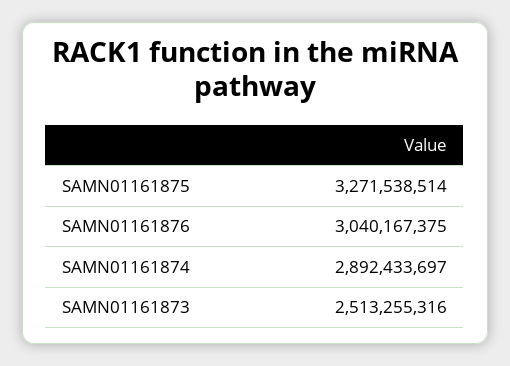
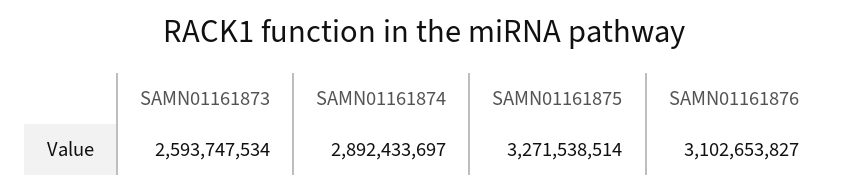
  {
    "SAMN01161875": 3271538514,
-   "SAMN01161876": 3040167375,
+   "SAMN01161876": 3102653827,
    "SAMN01161874": 2892433697,
-   "SAMN01161873": 2513255316
+   "SAMN01161873": 2593747534
  }

